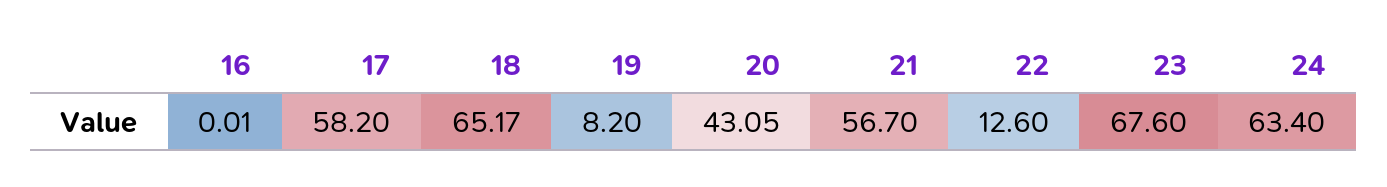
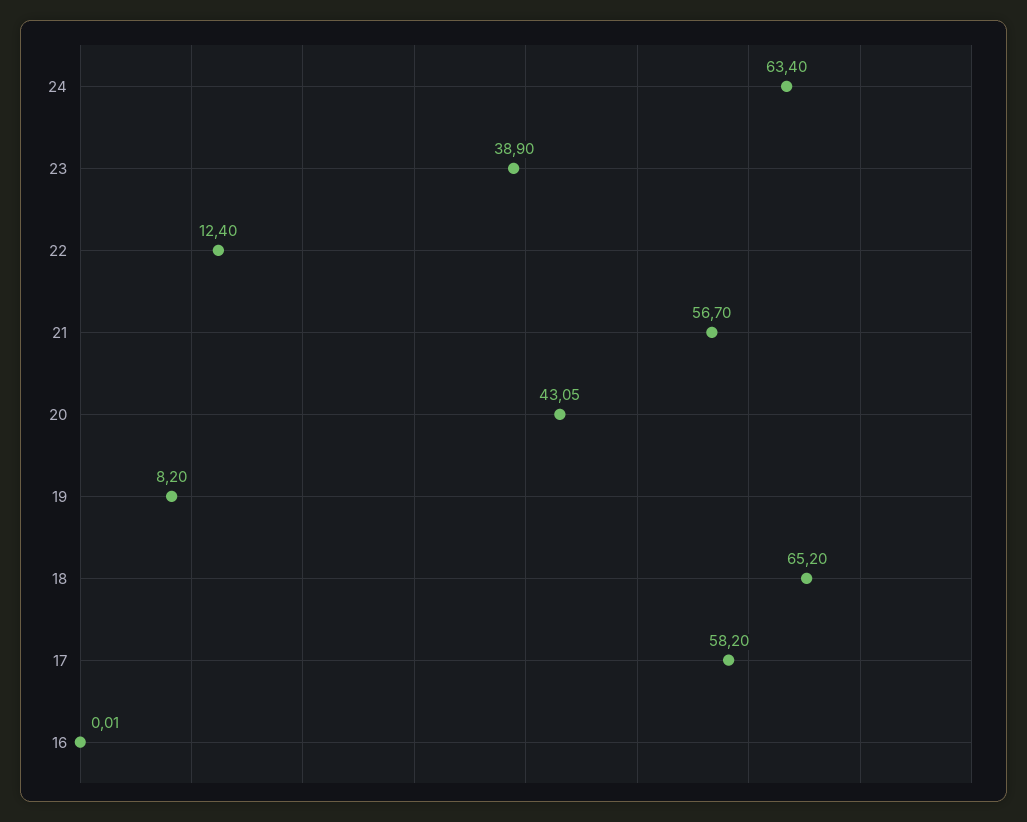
  {
    "16": 0.01,
    "17": 58.2,
-   "18": 65.17,
+   "18": 65.2,
    "19": 8.2,
    "20": 43.05,
    "21": 56.7,
-   "22": 12.6,
+   "22": 12.4,
-   "23": 67.6,
+   "23": 38.9,
    "24": 63.4
  }

